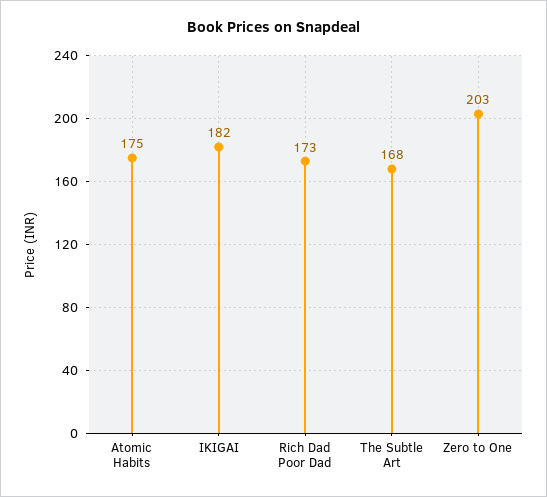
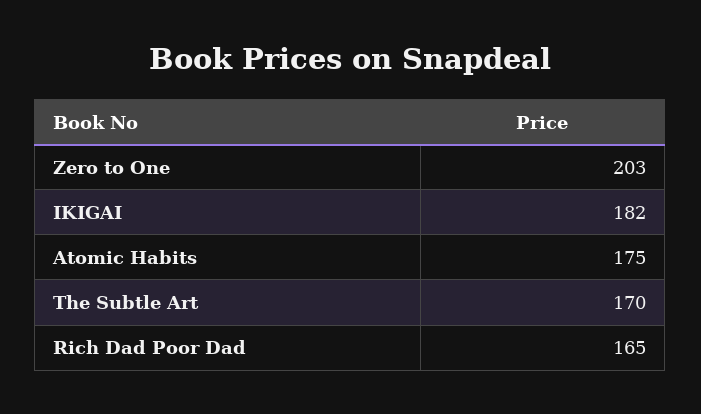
  {
    "Atomic Habits": 175,
    "IKIGAI": 182,
-   "Rich Dad Poor Dad": 173,
+   "Rich Dad Poor Dad": 165,
-   "The Subtle Art": 168,
+   "The Subtle Art": 170,
    "Zero to One": 203
  }

